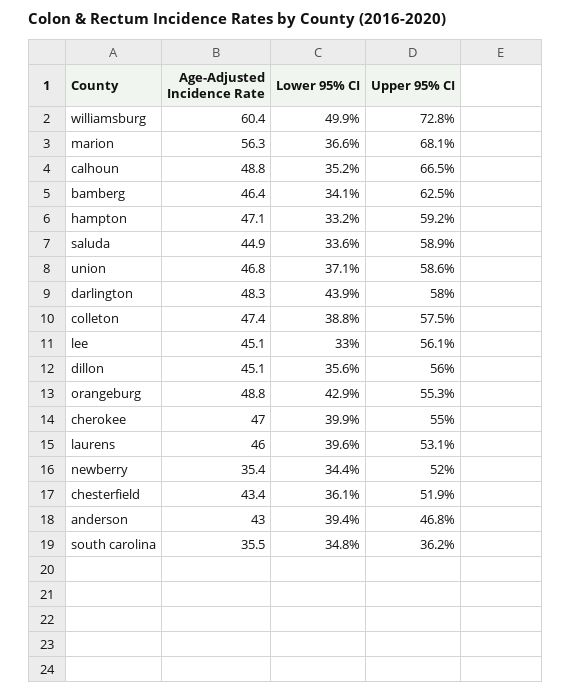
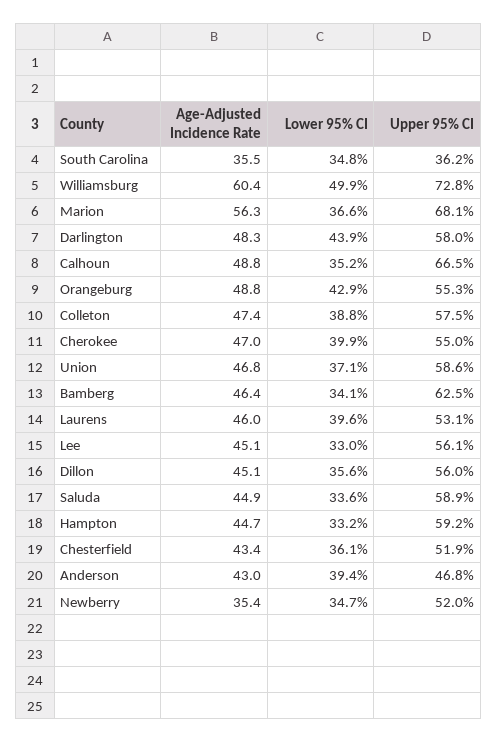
  {
    "Age-Adjusted Incidence Rate": {
      "williamsburg": 60.4,
      "marion": 56.3,
      "calhoun": 48.8,
      "bamberg": 46.4,
-     "hampton": 47.1,
+     "hampton": 44.7,
      "saluda": 44.9,
      "union": 46.8,
      "darlington": 48.3,
      "colleton": 47.4,
      "lee": 45.1,
      "dillon": 45.1,
      "orangeburg": 48.8,
      "cherokee": 47,
      "laurens": 46,
      "newberry": 35.4,
      "chesterfield": 43.4,
      "anderson": 43,
      "south carolina": 35.5
    },
    "Lower 95% CI": {
      "williamsburg": 49.9,
      "marion": 36.6,
      "calhoun": 35.2,
      "bamberg": 34.1,
      "hampton": 33.2,
      "saluda": 33.6,
      "union": 37.1,
      "darlington": 43.9,
      "colleton": 38.8,
      "lee": 33,
      "dillon": 35.6,
      "orangeburg": 42.9,
      "cherokee": 39.9,
      "laurens": 39.6,
-     "newberry": 34.4,
+     "newberry": 34.7,
      "chesterfield": 36.1,
      "anderson": 39.4,
      "south carolina": 34.8
    },
    "Upper 95% CI": {
      "williamsburg": 72.8,
      "marion": 68.1,
      "calhoun": 66.5,
      "bamberg": 62.5,
      "hampton": 59.2,
      "saluda": 58.9,
      "union": 58.6,
      "darlington": 58,
      "colleton": 57.5,
      "lee": 56.1,
      "dillon": 56,
      "orangeburg": 55.3,
      "cherokee": 55,
      "laurens": 53.1,
      "newberry": 52,
      "chesterfield": 51.9,
      "anderson": 46.8,
      "south carolina": 36.2
    }
  }

